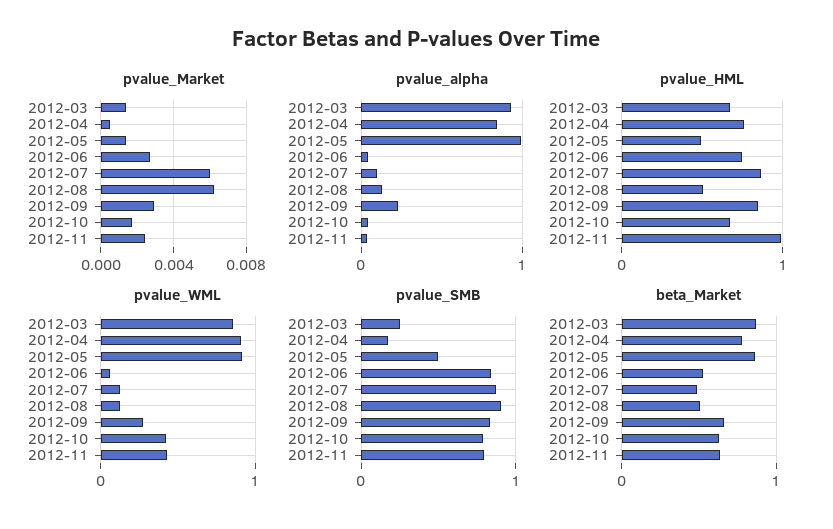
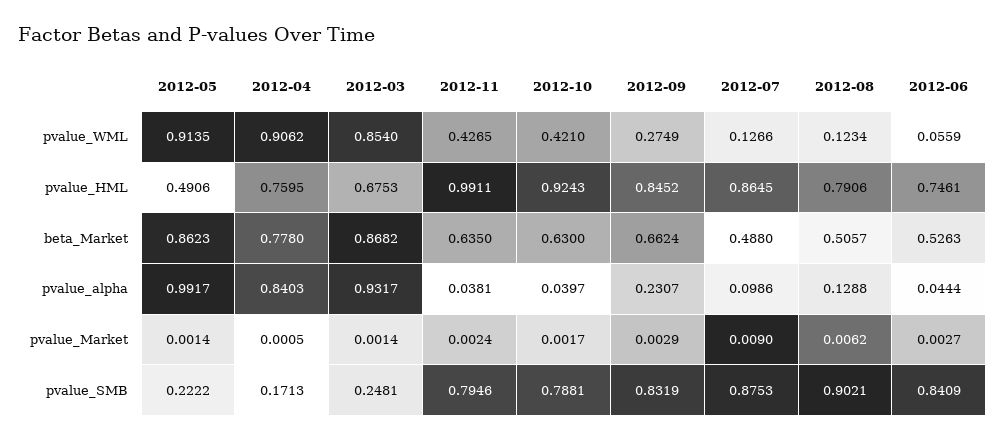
  {
    "pvalue_Market": {
      "2012-03": 0.0014,
      "2012-04": 0.0005,
      "2012-05": 0.0014,
      "2012-06": 0.0027,
-     "2012-07": 0.006,
+     "2012-07": 0.009,
      "2012-08": 0.0062,
      "2012-09": 0.0029,
      "2012-10": 0.0017,
      "2012-11": 0.0024
    },
    "pvalue_alpha": {
      "2012-03": 0.9317,
      "2012-04": 0.8403,
      "2012-05": 0.9917,
      "2012-06": 0.0444,
      "2012-07": 0.0986,
      "2012-08": 0.1288,
      "2012-09": 0.2307,
      "2012-10": 0.0397,
      "2012-11": 0.0381
    },
    "pvalue_HML": {
      "2012-03": 0.6753,
      "2012-04": 0.7595,
      "2012-05": 0.4906,
      "2012-06": 0.7461,
      "2012-07": 0.8645,
-     "2012-08": 0.5,
+     "2012-08": 0.7906,
      "2012-09": 0.8452,
-     "2012-10": 0.7,
+     "2012-10": 0.9243,
      "2012-11": 0.9911
    },
    "pvalue_WML": {
      "2012-03": 0.854,
      "2012-04": 0.9062,
      "2012-05": 0.9135,
      "2012-06": 0.0559,
      "2012-07": 0.1266,
      "2012-08": 0.1234,
      "2012-09": 0.2749,
      "2012-10": 0.421,
      "2012-11": 0.4265
    },
    "pvalue_SMB": {
      "2012-03": 0.2481,
      "2012-04": 0.1713,
-     "2012-05": 0.5,
+     "2012-05": 0.2222,
      "2012-06": 0.8409,
      "2012-07": 0.8753,
      "2012-08": 0.9021,
      "2012-09": 0.8319,
      "2012-10": 0.7881,
      "2012-11": 0.7946
    },
    "beta_Market": {
      "2012-03": 0.8682,
      "2012-04": 0.778,
      "2012-05": 0.8623,
      "2012-06": 0.5263,
      "2012-07": 0.488,
      "2012-08": 0.5057,
      "2012-09": 0.6624,
      "2012-10": 0.63,
      "2012-11": 0.635
    }
  }

